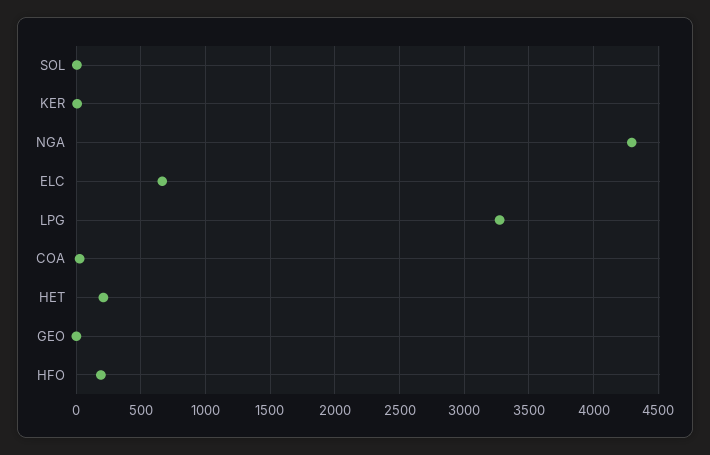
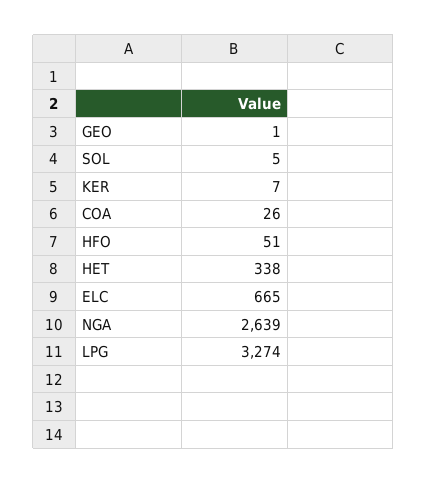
  {
    "SOL": 5,
    "KER": 7,
-   "NGA": 4300,
+   "NGA": 2639,
    "ELC": 665,
    "LPG": 3274,
    "COA": 26,
-   "HET": 200,
+   "HET": 338,
    "GEO": 1,
-   "HFO": 200
+   "HFO": 51
  }

